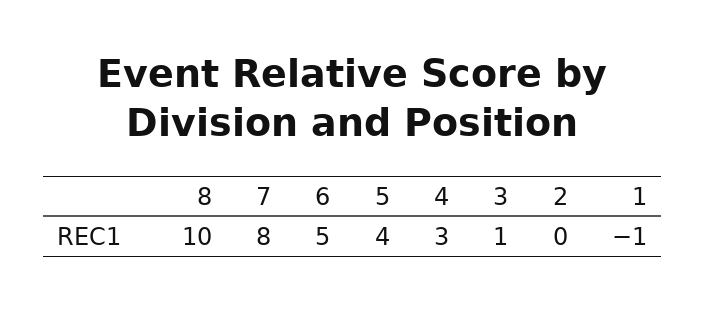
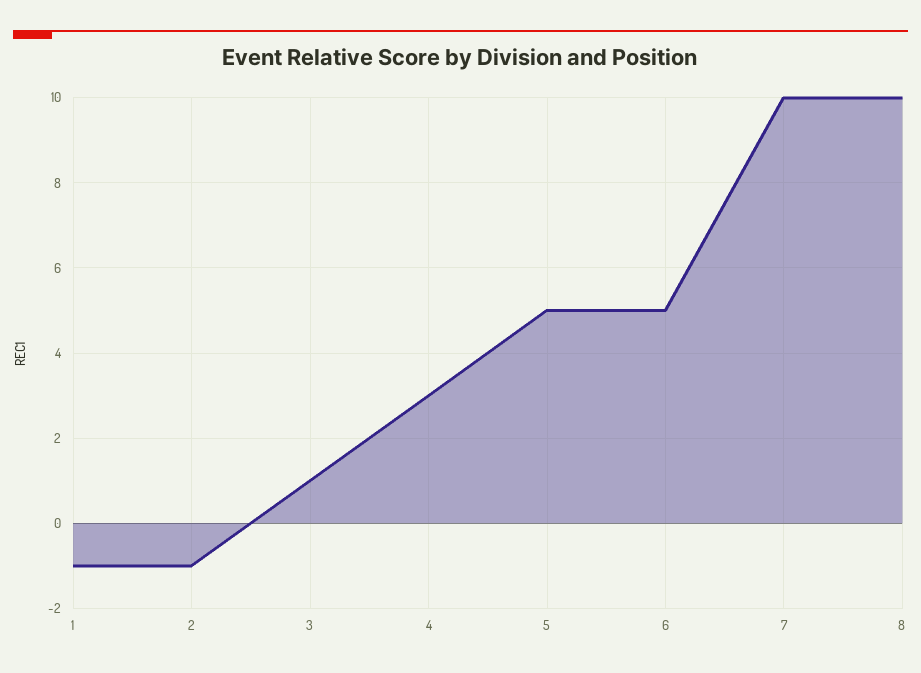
  {
    "8": 10,
-   "7": 8,
+   "7": 10,
    "6": 5,
-   "5": 4,
+   "5": 5,
    "4": 3,
    "3": 1,
-   "2": 0,
+   "2": -1,
    "1": -1
  }

